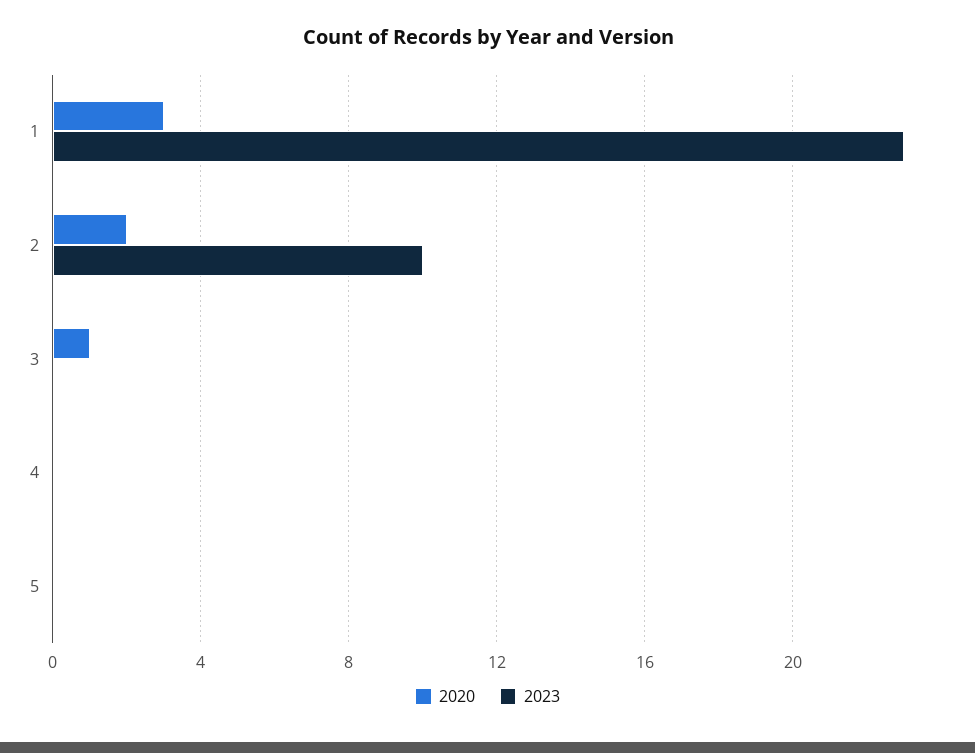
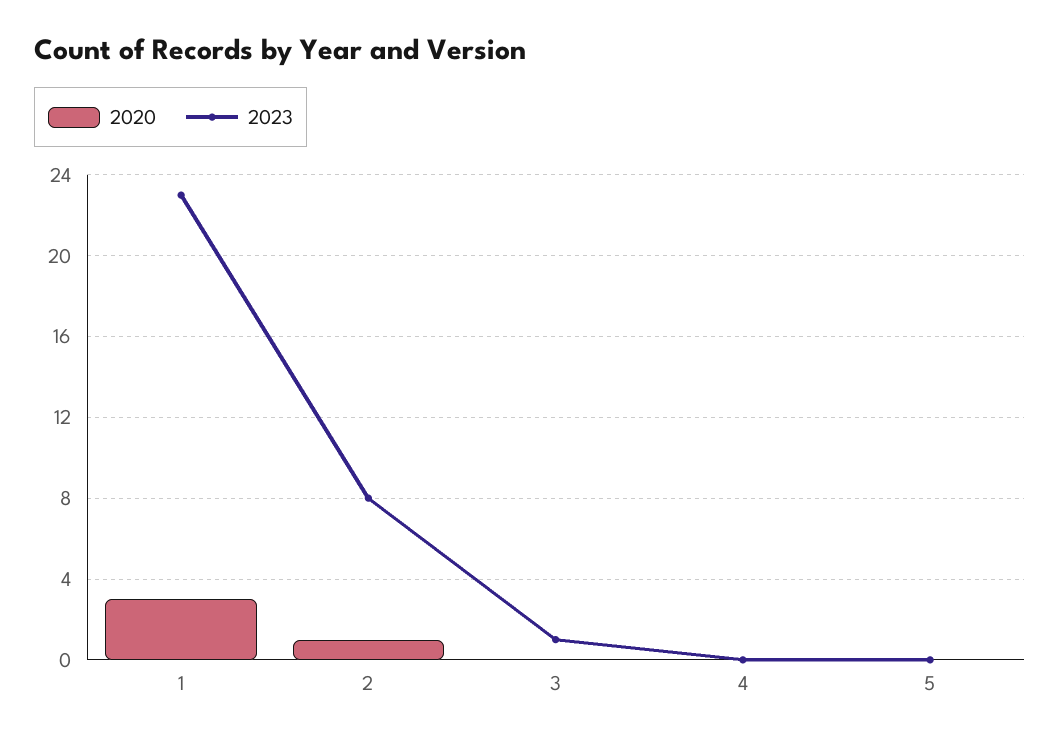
  {
    "2020": {
      "1": 3,
-     "2": 2,
+     "2": 1,
-     "3": 1,
+     "3": 0,
      "4": 0,
      "5": 0
    },
    "2023": {
      "1": 23,
-     "2": 10,
+     "2": 8,
-     "3": 0,
+     "3": 1,
      "4": 0,
      "5": 0
    }
  }

